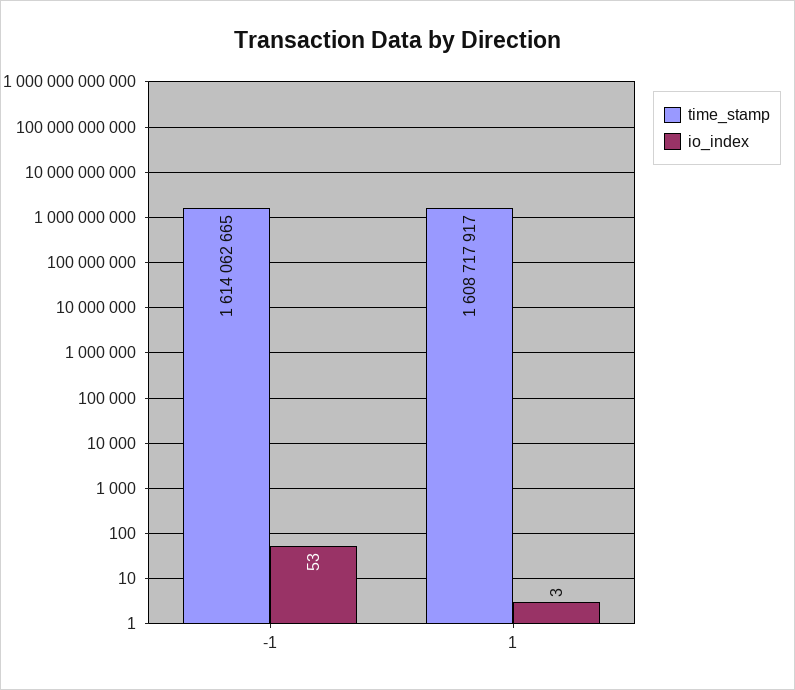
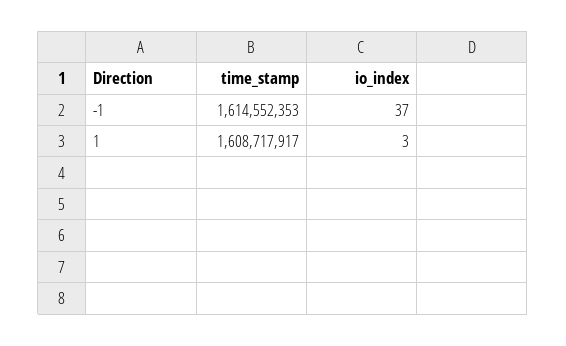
  {
    "time_stamp": {
-     "-1": 1614062665,
+     "-1": 1614552353,
      "1": 1608717917
    },
    "io_index": {
-     "-1": 53,
+     "-1": 37,
      "1": 3
    }
  }

